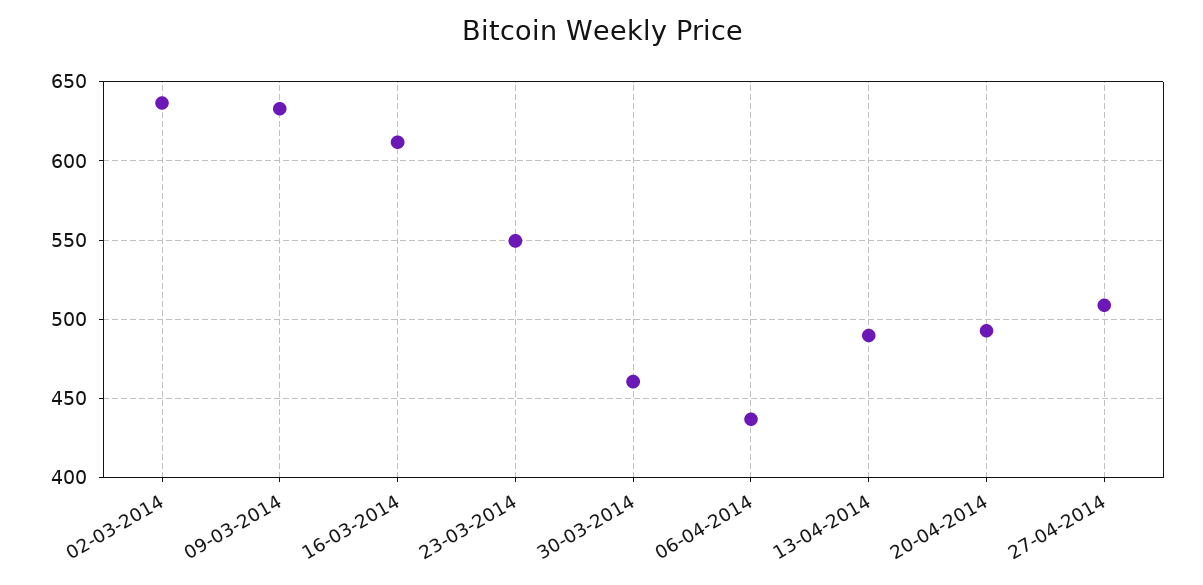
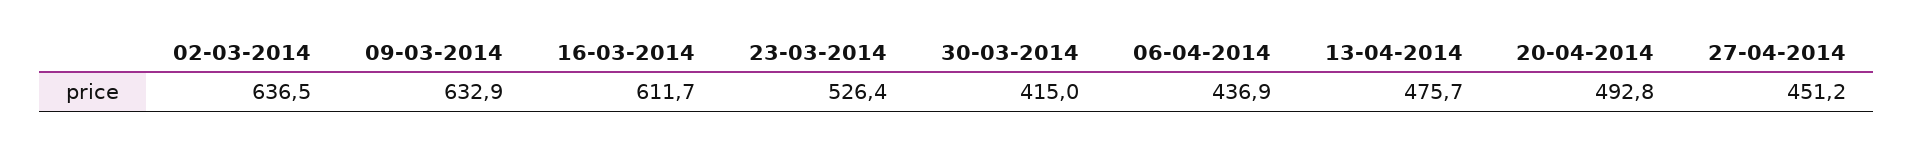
  {
    "02-03-2014": 636.5,
    "09-03-2014": 632.9,
    "16-03-2014": 611.7,
-   "23-03-2014": 550,
+   "23-03-2014": 526.4,
-   "30-03-2014": 460,
+   "30-03-2014": 415,
    "06-04-2014": 436.9,
-   "13-04-2014": 490,
+   "13-04-2014": 475.7,
    "20-04-2014": 492.8,
-   "27-04-2014": 510
+   "27-04-2014": 451.2
  }

